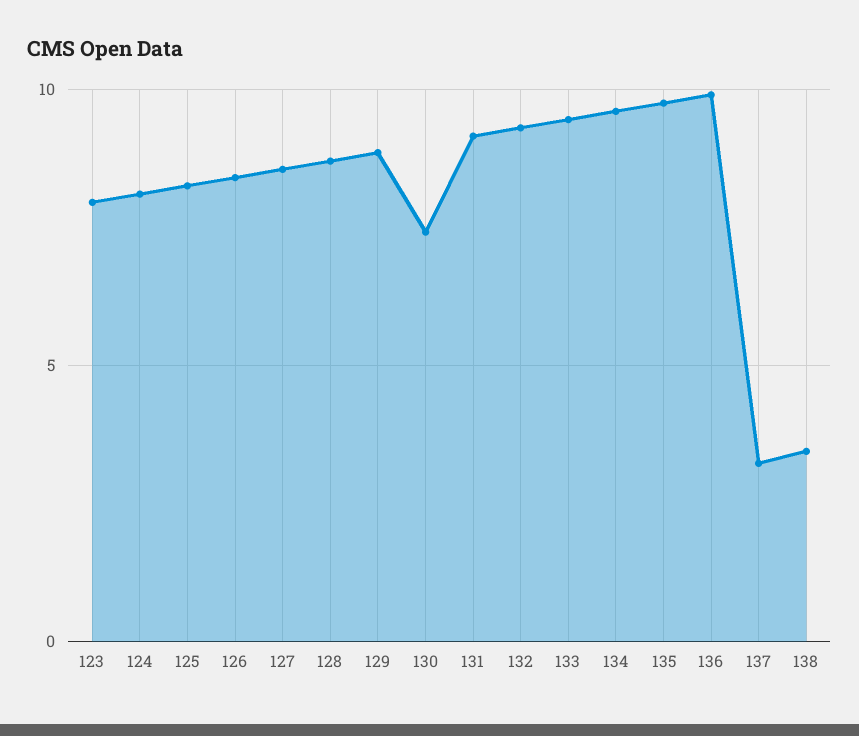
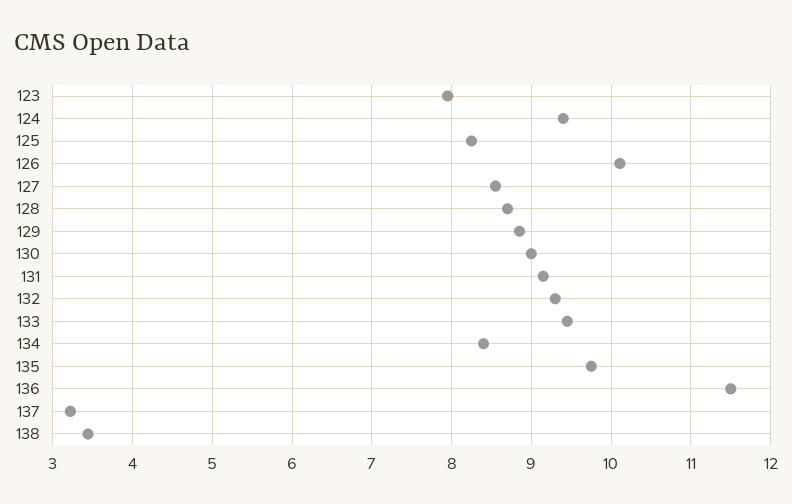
  {
    "123": 8,
-   "124": 8,
+   "124": 9.4,
    "125": 8.3,
-   "126": 8.5,
+   "126": 10.1,
    "127": 8.6,
    "128": 8.7,
    "129": 8.9,
-   "130": 7.5,
+   "130": 9,
    "131": 9.2,
    "132": 9.3,
    "133": 9.5,
-   "134": 9.5,
+   "134": 8.4,
    "135": 9.8,
-   "136": 10,
+   "136": 11.5,
    "137": 3.2,
    "138": 3.4
  }

